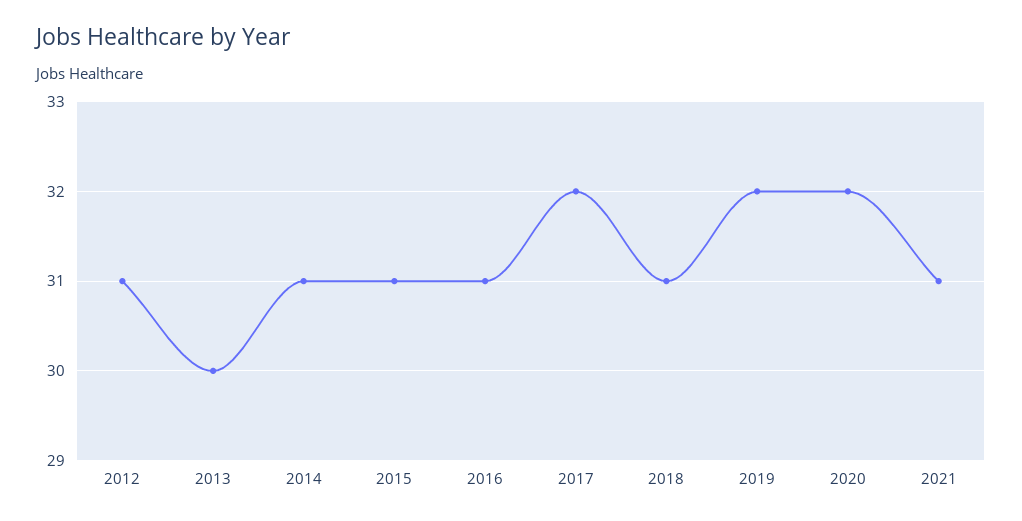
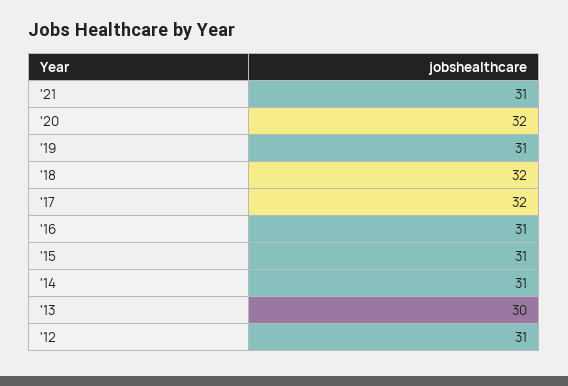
  {
    "2012": 31,
    "2013": 30,
    "2014": 31,
    "2015": 31,
    "2016": 31,
    "2017": 32,
-   "2018": 31,
+   "2018": 32,
-   "2019": 32,
+   "2019": 31,
    "2020": 32,
    "2021": 31
  }

